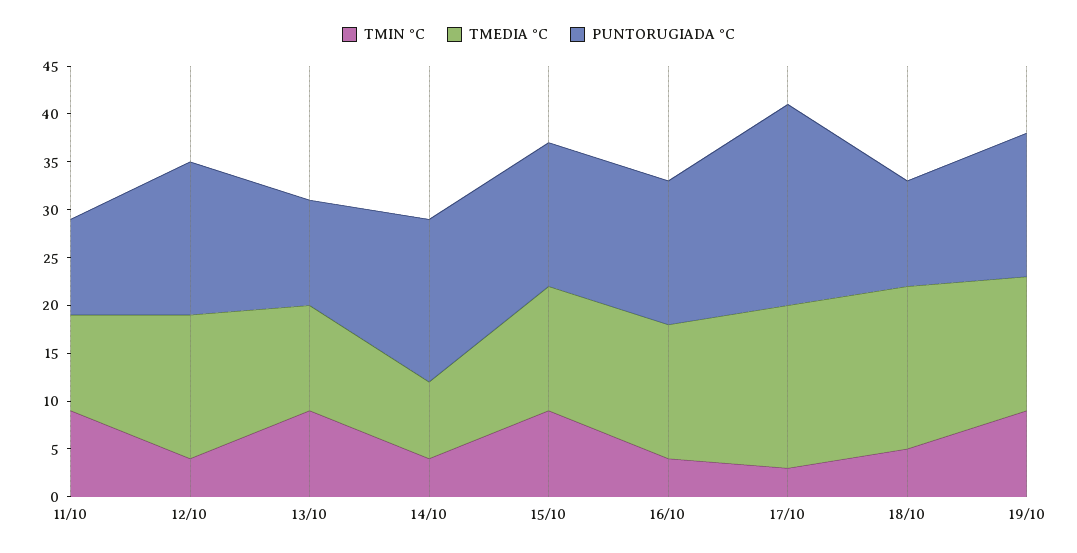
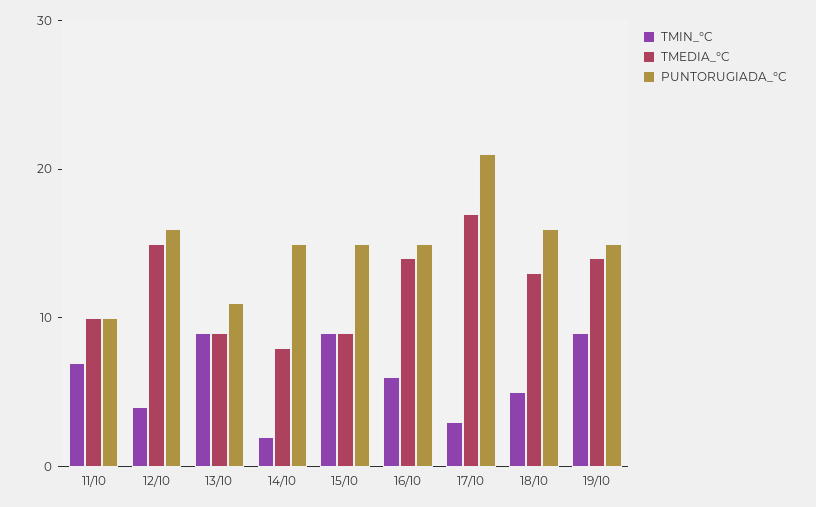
  {
    "TMIN °C": {
-     "11/10": 9,
+     "11/10": 7,
      "12/10": 4,
      "13/10": 9,
-     "14/10": 4,
+     "14/10": 2,
      "15/10": 9,
-     "16/10": 4,
+     "16/10": 6,
      "17/10": 3,
      "18/10": 5,
      "19/10": 9
    },
    "TMEDIA °C": {
      "11/10": 10,
      "12/10": 15,
-     "13/10": 11,
+     "13/10": 9,
      "14/10": 8,
-     "15/10": 13,
+     "15/10": 9,
      "16/10": 14,
      "17/10": 17,
-     "18/10": 17,
+     "18/10": 13,
      "19/10": 14
    },
    "PUNTORUGIADA °C": {
      "11/10": 10,
      "12/10": 16,
      "13/10": 11,
-     "14/10": 17,
+     "14/10": 15,
      "15/10": 15,
      "16/10": 15,
      "17/10": 21,
-     "18/10": 11,
+     "18/10": 16,
      "19/10": 15
    }
  }

